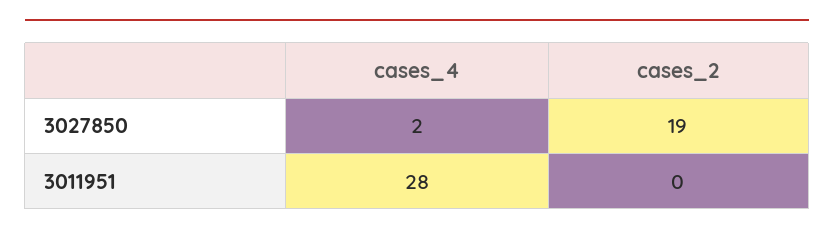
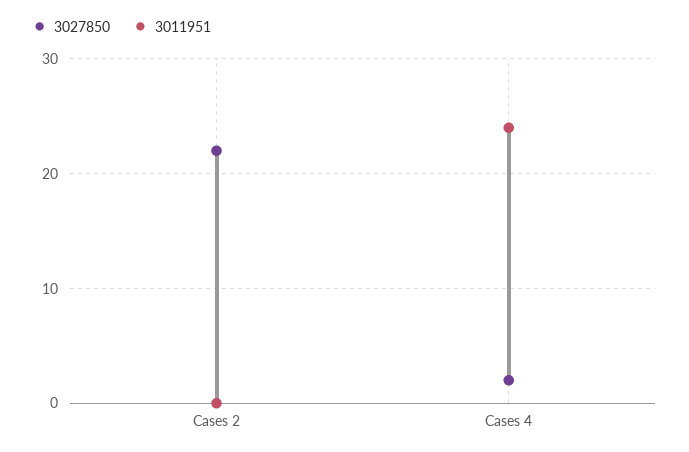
  {
    "3027850": {
      "cases_4": 2,
-     "cases_2": 19
+     "cases_2": 22
    },
    "3011951": {
-     "cases_4": 28,
+     "cases_4": 24,
      "cases_2": 0
    }
  }

